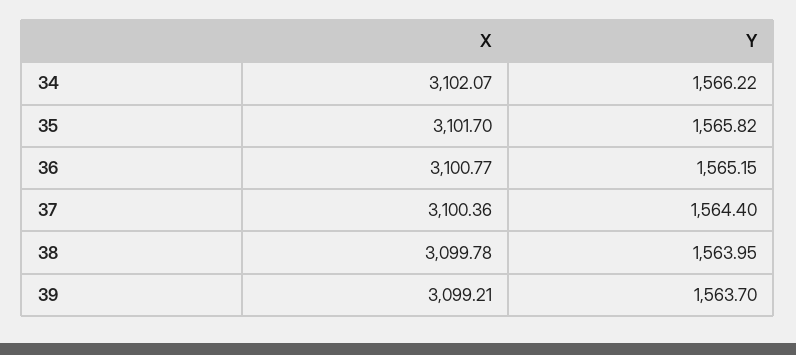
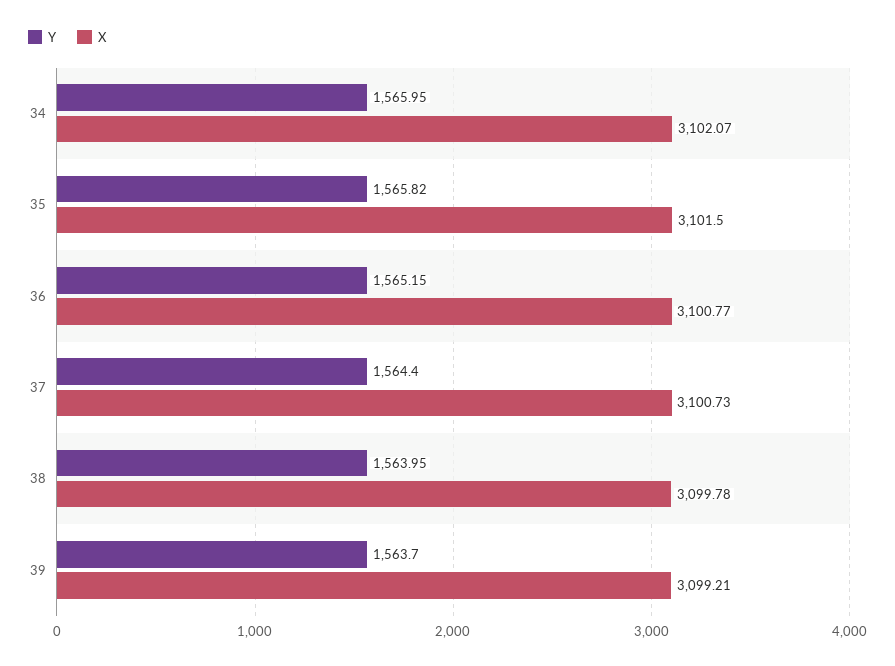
  {
    "X": {
      "34": 3102.07,
-     "35": 3101.7,
+     "35": 3101.5,
      "36": 3100.77,
-     "37": 3100.36,
+     "37": 3100.73,
      "38": 3099.78,
      "39": 3099.21
    },
    "Y": {
-     "34": 1566.22,
+     "34": 1565.95,
      "35": 1565.82,
      "36": 1565.15,
      "37": 1564.4,
      "38": 1563.95,
      "39": 1563.7
    }
  }

